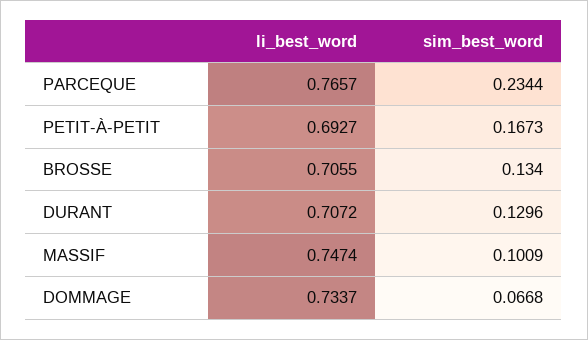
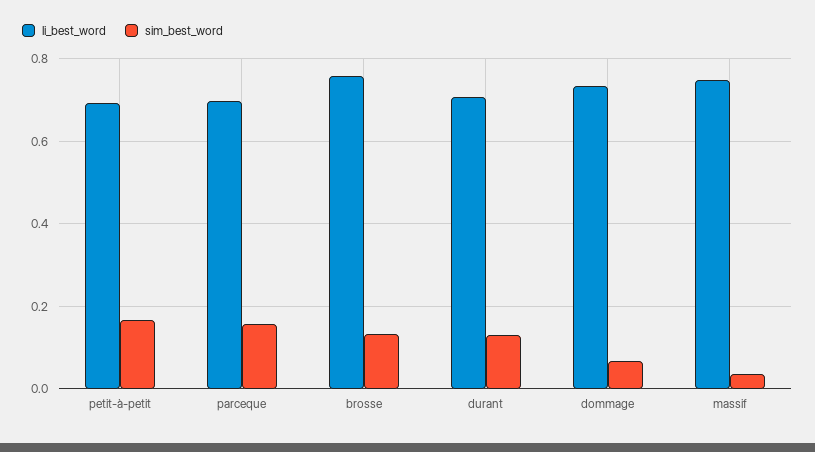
  {
    "li_best_word": {
-     "PARCEQUE": 0.7657,
+     "PARCEQUE": 0.7,
      "PETIT-À-PETIT": 0.6927,
-     "BROSSE": 0.7055,
+     "BROSSE": 0.76,
      "DURANT": 0.7072,
      "MASSIF": 0.7474,
      "DOMMAGE": 0.7337
    },
    "sim_best_word": {
-     "PARCEQUE": 0.2344,
+     "PARCEQUE": 0.16,
      "PETIT-À-PETIT": 0.1673,
      "BROSSE": 0.134,
      "DURANT": 0.1296,
-     "MASSIF": 0.1009,
+     "MASSIF": 0.04,
      "DOMMAGE": 0.0668
    }
  }

